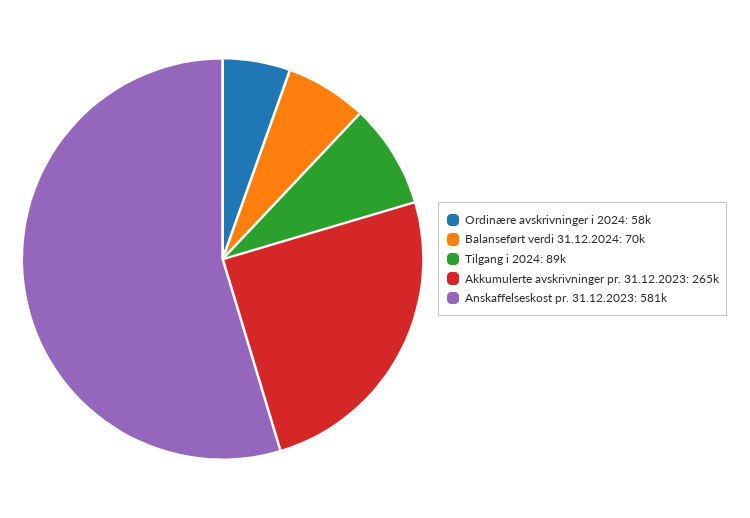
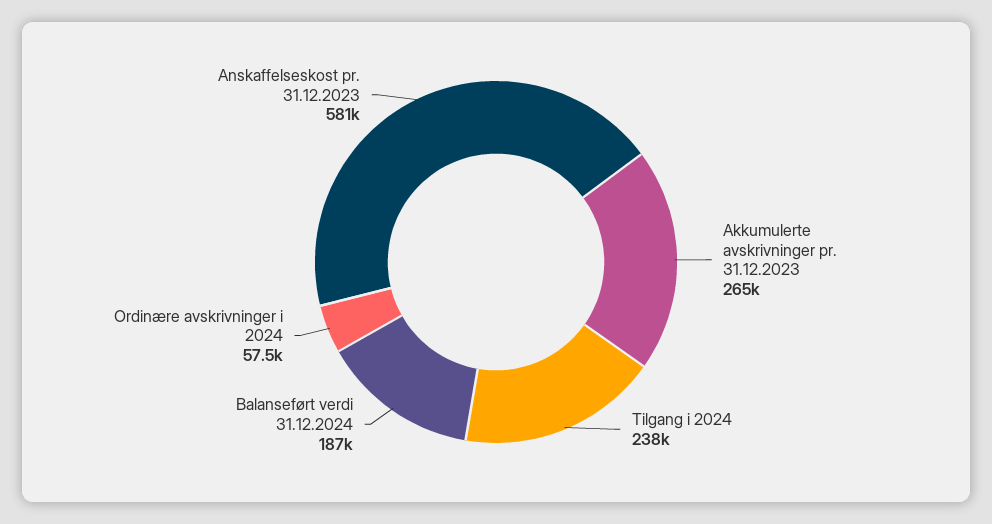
  {
    "Ordinære avskrivninger i 2024": 57500,
-   "Balanseført verdi 31.12.2024": 70000,
+   "Balanseført verdi 31.12.2024": 187000,
-   "Tilgang i 2024": 89000,
+   "Tilgang i 2024": 238000,
    "Akkumulerte avskrivninger pr. 31.12.2023": 265000,
    "Anskaffelseskost pr. 31.12.2023": 581000
  }

